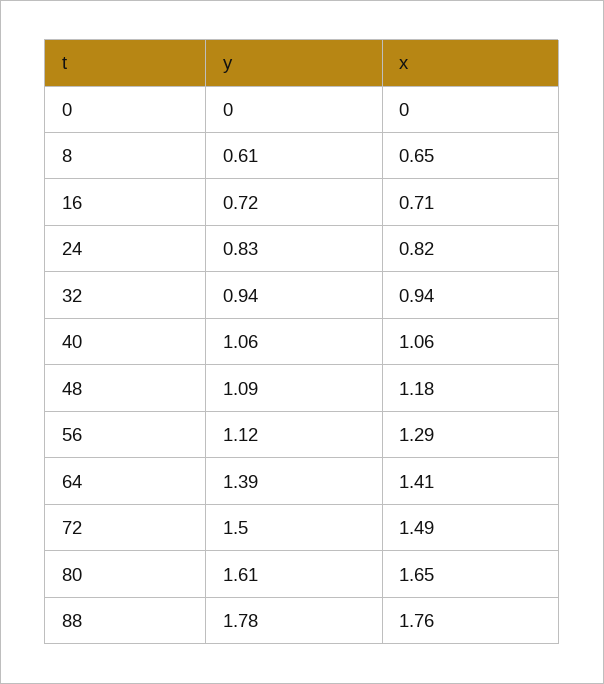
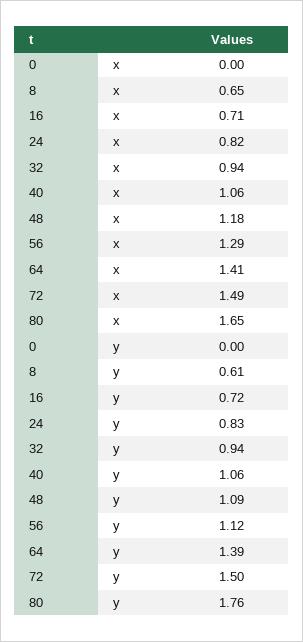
  {
    "y": {
      "0": 0,
      "8": 0.61,
      "16": 0.72,
      "24": 0.83,
      "32": 0.94,
      "40": 1.06,
      "48": 1.09,
      "56": 1.12,
      "64": 1.39,
      "72": 1.5,
-     "80": 1.61,
+     "80": 1.76
-     "88": 1.78
    },
    "x": {
      "0": 0,
      "8": 0.65,
      "16": 0.71,
      "24": 0.82,
      "32": 0.94,
      "40": 1.06,
      "48": 1.18,
      "56": 1.29,
      "64": 1.41,
      "72": 1.49,
-     "80": 1.65,
+     "80": 1.65
-     "88": 1.76
    }
  }

